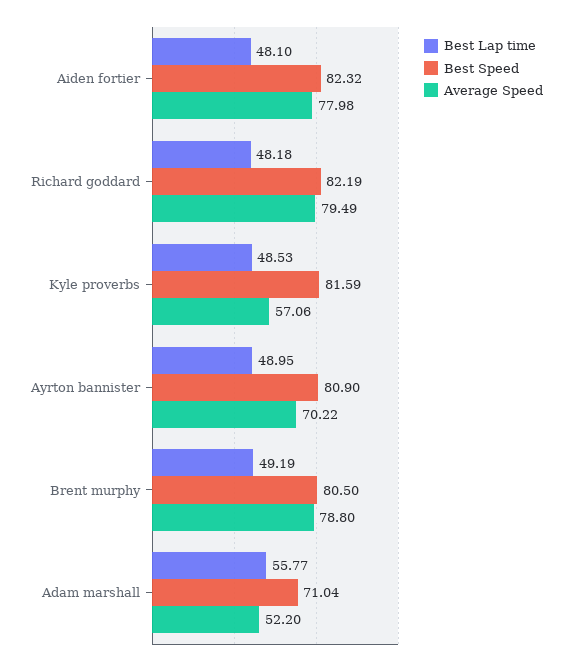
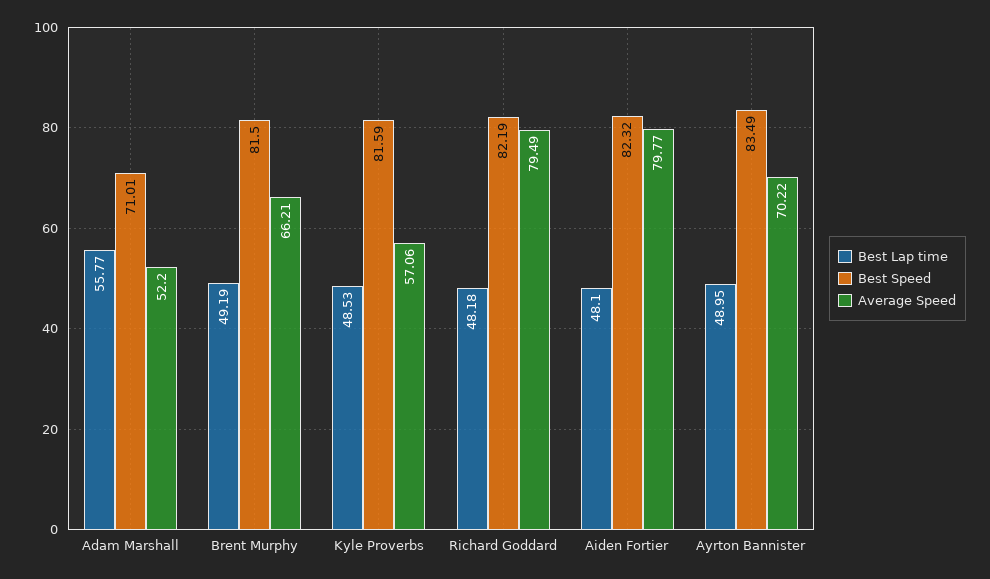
  {
    "Best Lap time": {
      "Aiden fortier": 48.1,
      "Richard goddard": 48.18,
      "Kyle proverbs": 48.53,
      "Ayrton bannister": 48.95,
      "Brent murphy": 49.19,
      "Adam marshall": 55.77
    },
    "Best Speed": {
      "Aiden fortier": 82.32,
      "Richard goddard": 82.19,
      "Kyle proverbs": 81.59,
-     "Ayrton bannister": 80.9,
+     "Ayrton bannister": 83.49,
-     "Brent murphy": 80.5,
+     "Brent murphy": 81.5,
-     "Adam marshall": 71.04
+     "Adam marshall": 71.01
    },
    "Average Speed": {
-     "Aiden fortier": 77.98,
+     "Aiden fortier": 79.77,
      "Richard goddard": 79.49,
      "Kyle proverbs": 57.06,
      "Ayrton bannister": 70.22,
-     "Brent murphy": 78.8,
+     "Brent murphy": 66.21,
      "Adam marshall": 52.2
    }
  }

